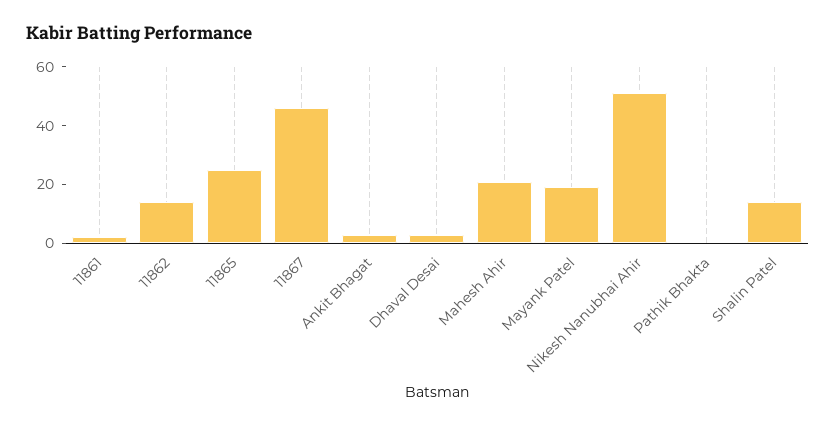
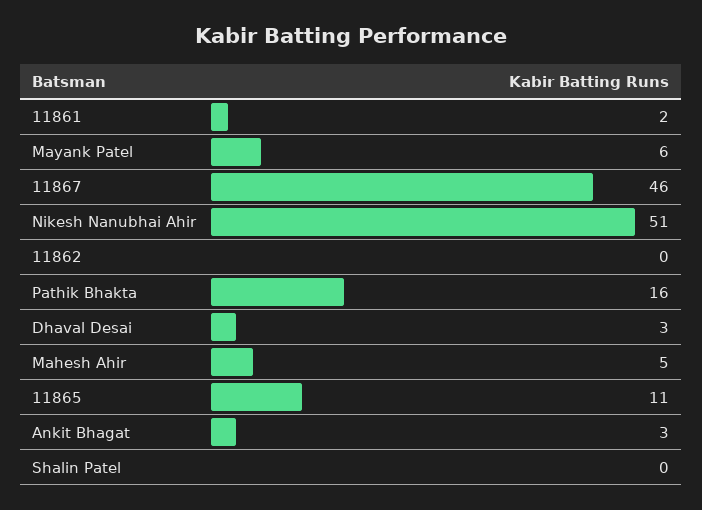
  {
    "11861": 2,
-   "11862": 15,
+   "11862": 0,
-   "11865": 25,
+   "11865": 11,
    "11867": 46,
    "Ankit Bhagat": 3,
    "Dhaval Desai": 3,
-   "Mahesh Ahir": 20,
+   "Mahesh Ahir": 5,
-   "Mayank Patel": 20,
+   "Mayank Patel": 6,
    "Nikesh Nanubhai Ahir": 51,
-   "Pathik Bhakta": 0,
+   "Pathik Bhakta": 16,
-   "Shalin Patel": 15
+   "Shalin Patel": 0
  }

